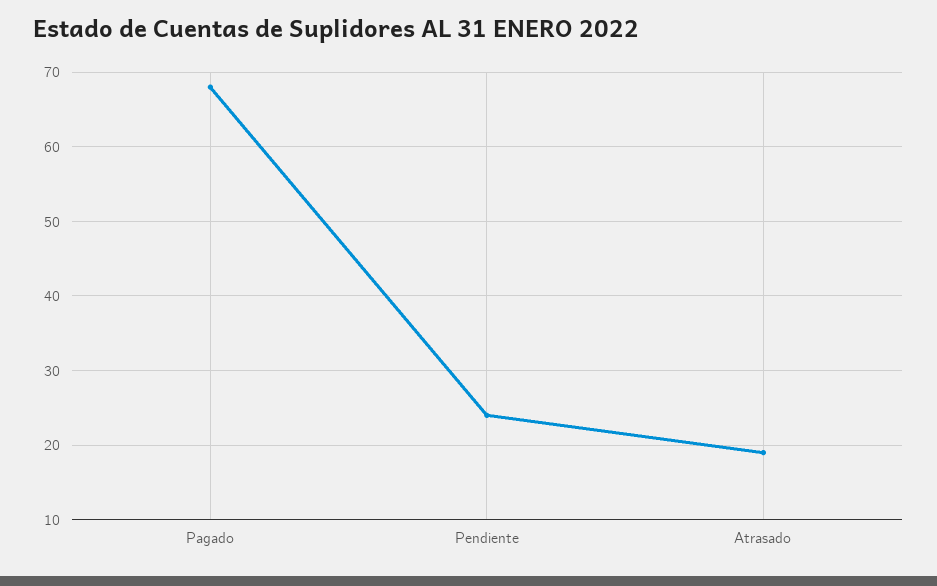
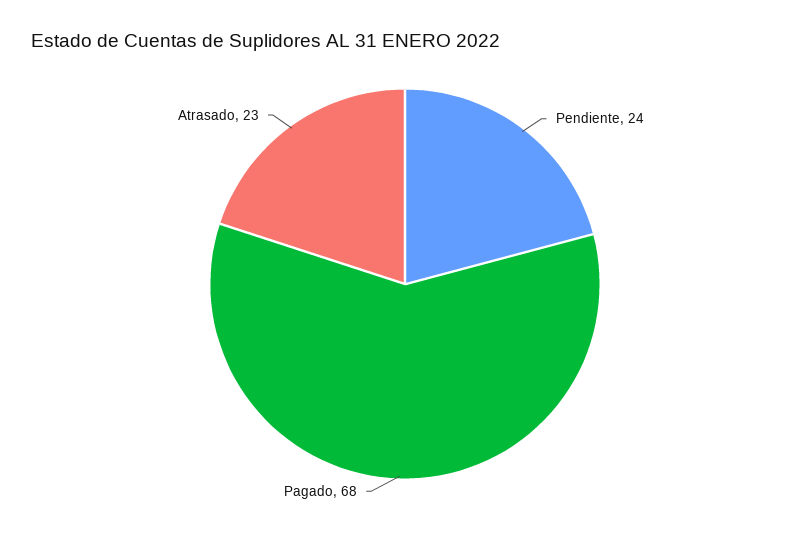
  {
    "Pagado": 68,
    "Pendiente": 24,
-   "Atrasado": 19
+   "Atrasado": 23
  }

